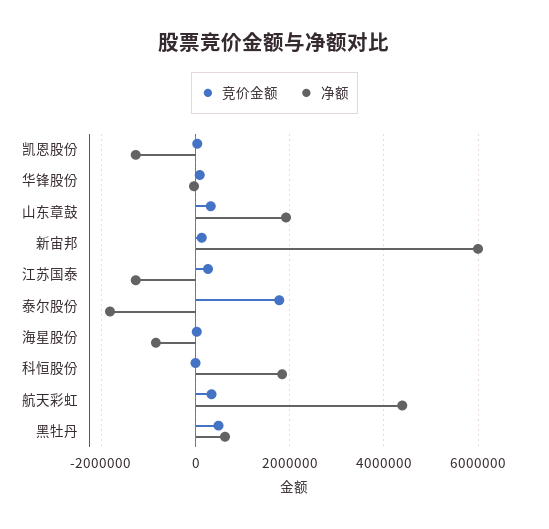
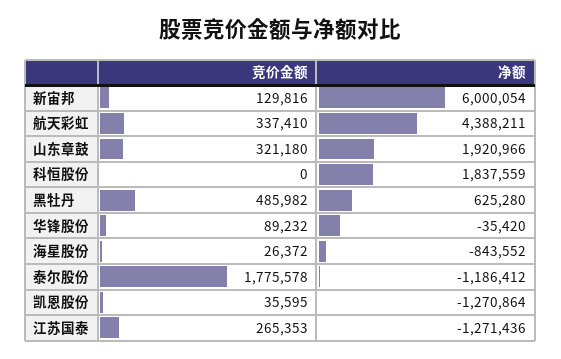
  {
    "竞价金额": {
      "凯恩股份": 35595,
      "华锋股份": 89232,
      "山东章鼓": 321180,
      "新宙邦": 129816,
      "江苏国泰": 265353,
      "泰尔股份": 1775578,
      "海星股份": 26372,
      "科恒股份": 0,
      "航天彩虹": 337410,
      "黑牡丹": 485982
    },
    "净额": {
      "凯恩股份": -1270864,
      "华锋股份": -35420,
      "山东章鼓": 1920966,
      "新宙邦": 6000054,
      "江苏国泰": -1271436,
-     "泰尔股份": -1800000,
+     "泰尔股份": -1186412,
      "海星股份": -843552,
      "科恒股份": 1837559,
      "航天彩虹": 4388211,
      "黑牡丹": 625280
    }
  }

